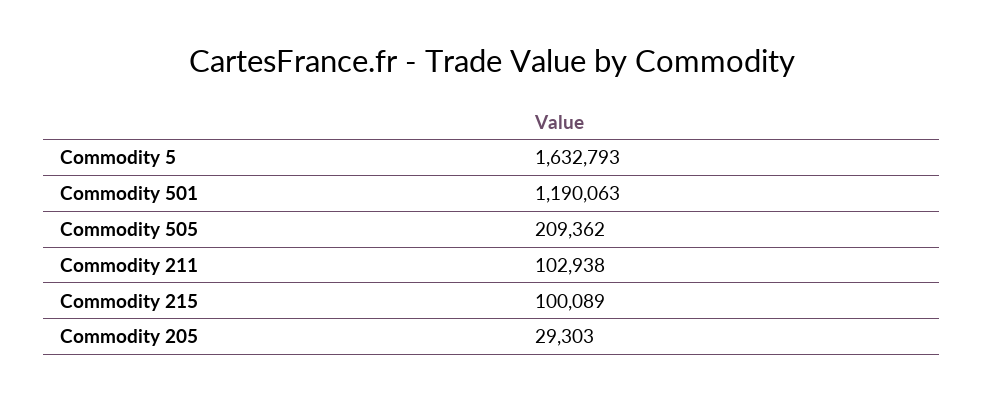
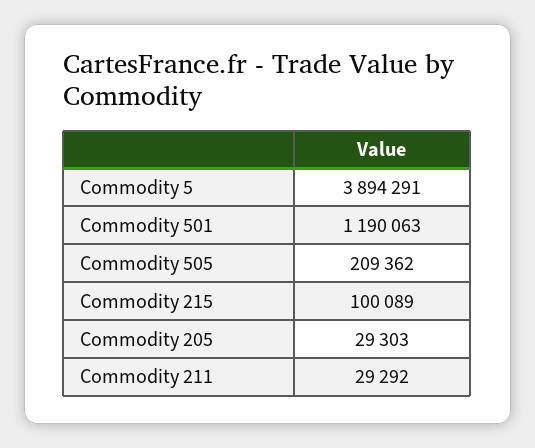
  {
-   "Commodity 5": 1632793,
+   "Commodity 5": 3894291,
    "Commodity 501": 1190063,
    "Commodity 505": 209362,
-   "Commodity 211": 102938,
+   "Commodity 211": 29292,
    "Commodity 215": 100089,
    "Commodity 205": 29303
  }

